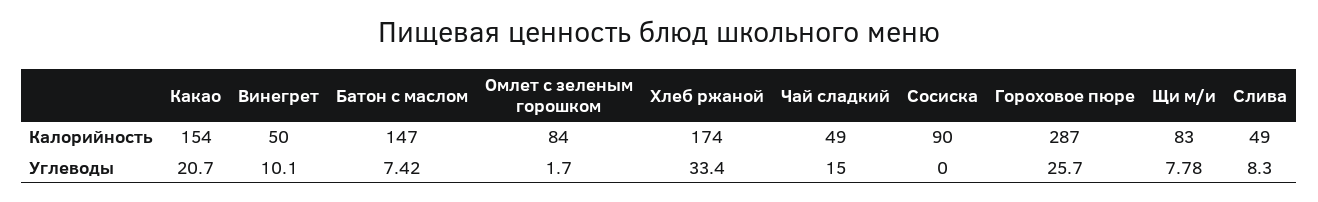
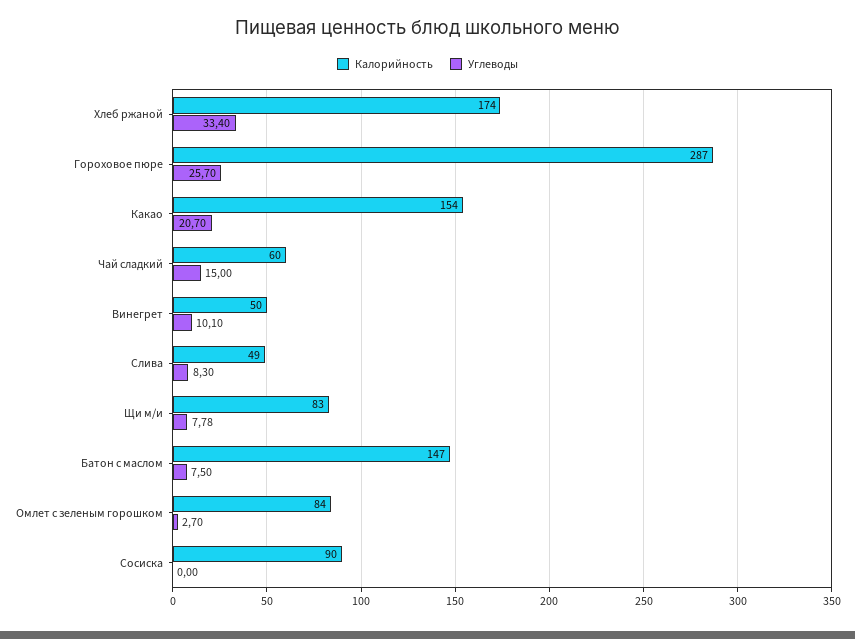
  {
    "Калорийность": {
      "Какао": 154,
      "Винегрет": 50,
      "Батон с маслом": 147,
      "Омлет с зеленым горошком": 84,
      "Хлеб ржаной": 174,
-     "Чай сладкий": 49,
+     "Чай сладкий": 60,
      "Сосиска": 90,
      "Гороховое пюре": 287,
      "Щи м/и": 83,
      "Слива": 49
    },
    "Углеводы": {
      "Какао": 20.7,
      "Винегрет": 10.1,
-     "Батон с маслом": 7.42,
+     "Батон с маслом": 7.5,
-     "Омлет с зеленым горошком": 1.7,
+     "Омлет с зеленым горошком": 2.7,
      "Хлеб ржаной": 33.4,
      "Чай сладкий": 15,
      "Сосиска": 0,
      "Гороховое пюре": 25.7,
      "Щи м/и": 7.78,
      "Слива": 8.3
    }
  }

